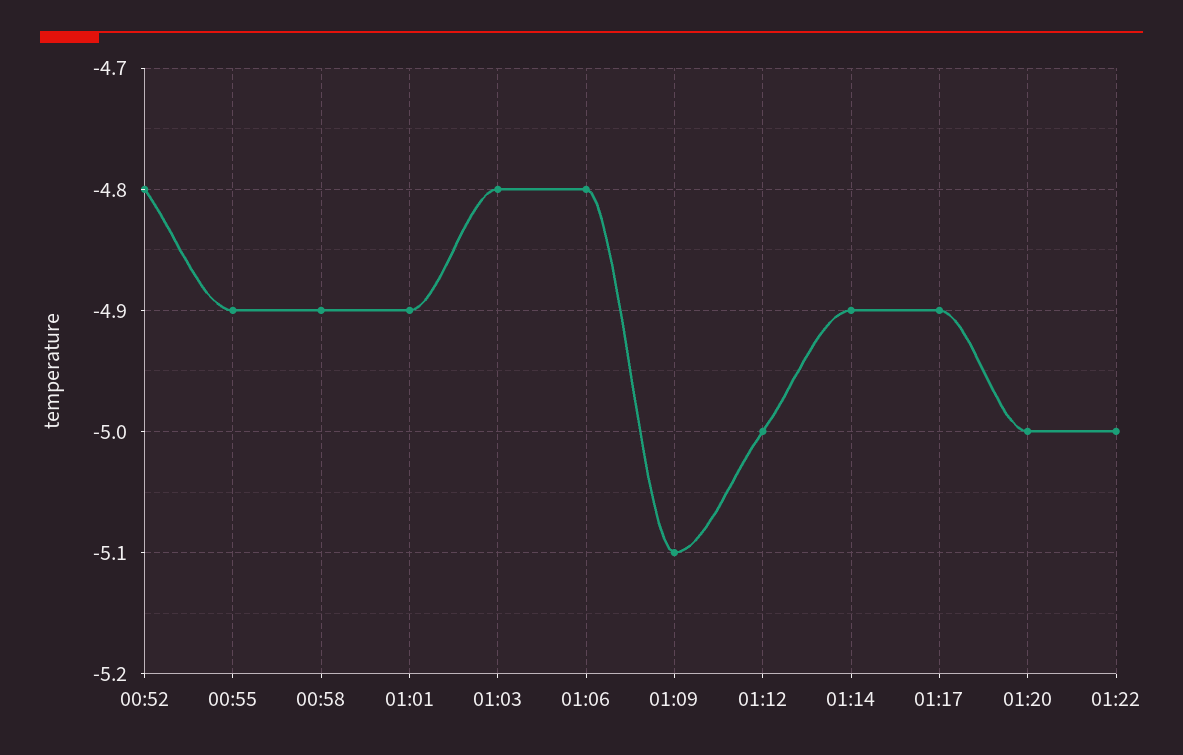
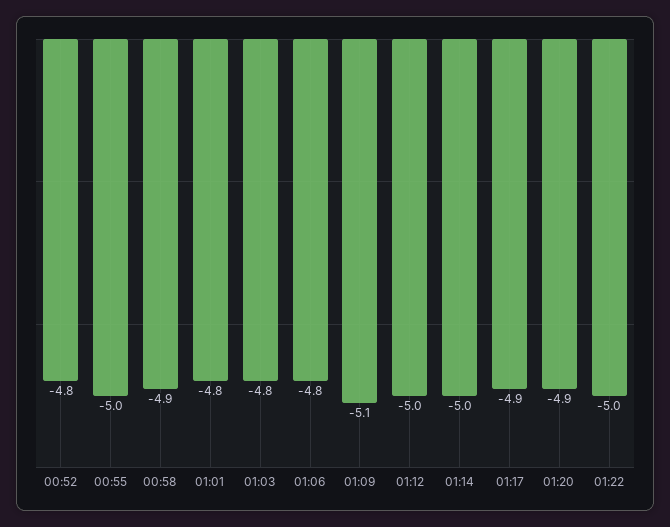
  {
    "00:52": -4.8,
-   "00:55": -4.9,
+   "00:55": -5,
    "00:58": -4.9,
-   "01:01": -4.9,
+   "01:01": -4.8,
    "01:03": -4.8,
    "01:06": -4.8,
    "01:09": -5.1,
    "01:12": -5,
-   "01:14": -4.9,
+   "01:14": -5,
    "01:17": -4.9,
-   "01:20": -5,
+   "01:20": -4.9,
    "01:22": -5
  }

